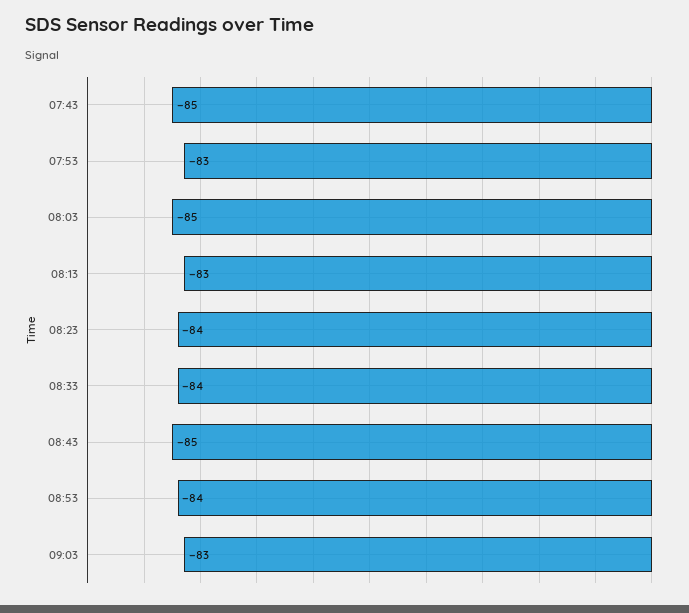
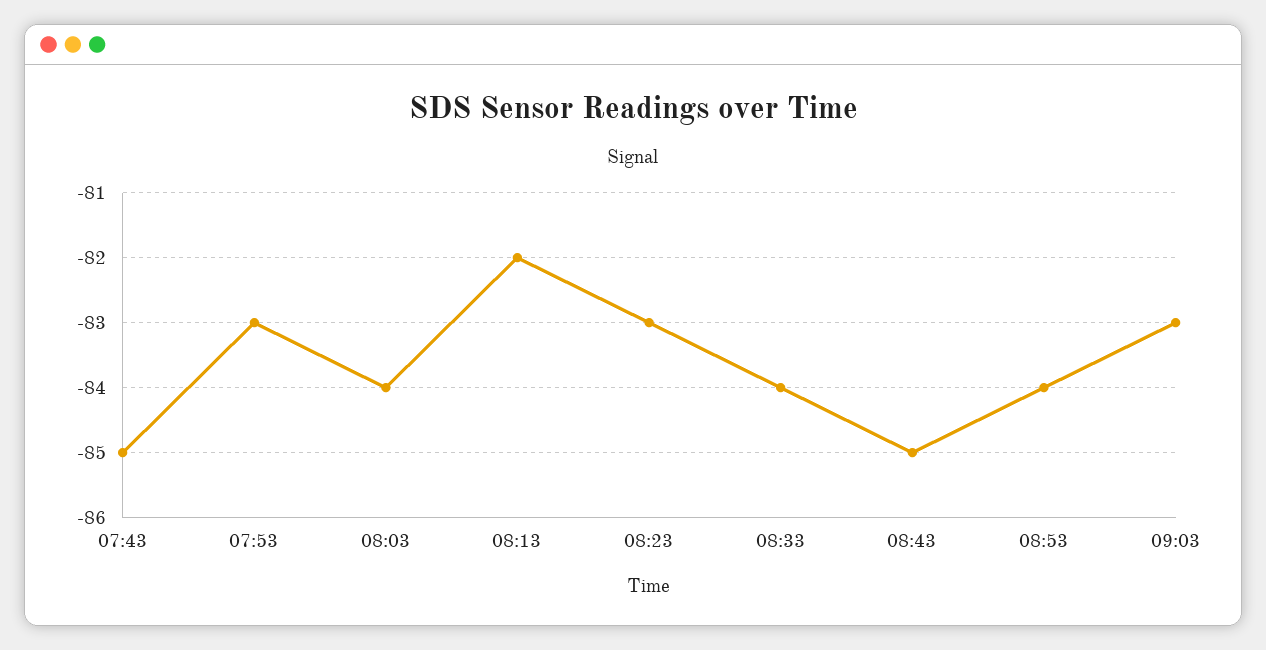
  {
    "07:43": -85,
    "07:53": -83,
-   "08:03": -85,
+   "08:03": -84,
-   "08:13": -83,
+   "08:13": -82,
-   "08:23": -84,
+   "08:23": -83,
    "08:33": -84,
    "08:43": -85,
    "08:53": -84,
    "09:03": -83
  }

